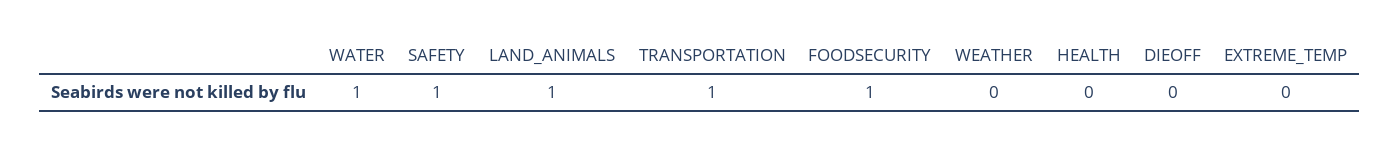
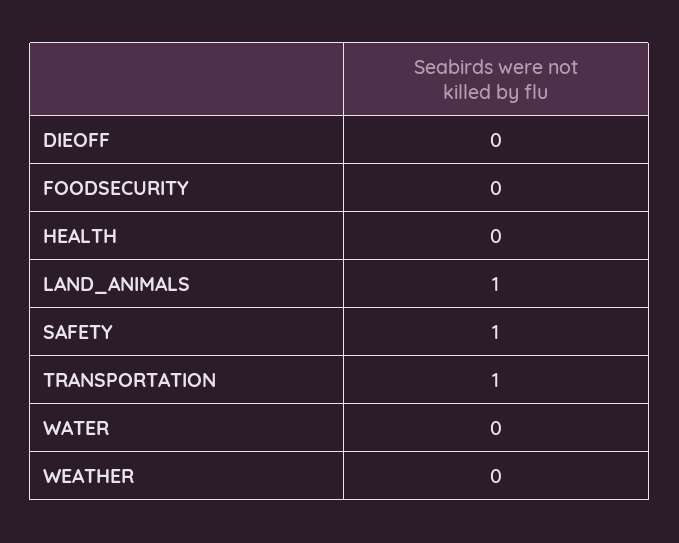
  {
-   "WATER": 1,
+   "WATER": 0,
    "SAFETY": 1,
    "LAND_ANIMALS": 1,
    "TRANSPORTATION": 1,
-   "FOODSECURITY": 1,
+   "FOODSECURITY": 0,
    "WEATHER": 0,
    "HEALTH": 0,
-   "DIEOFF": 0,
+   "DIEOFF": 0
-   "EXTREME_TEMP": 0
  }

